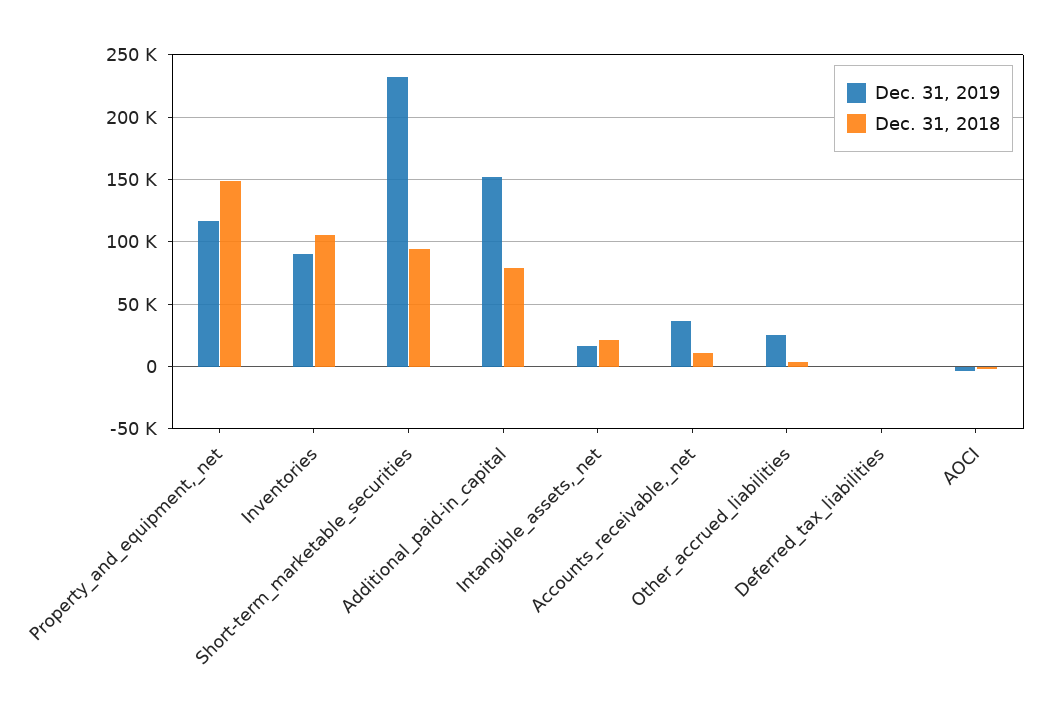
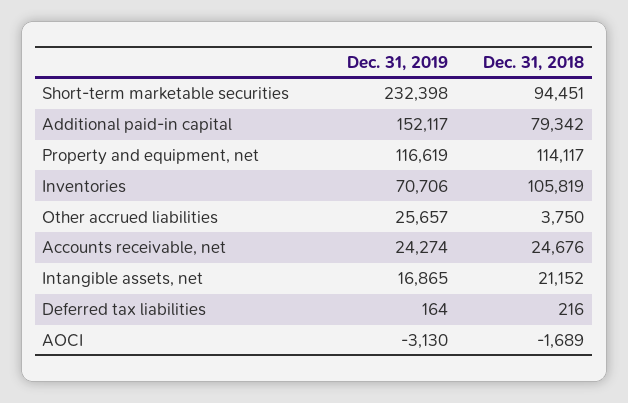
  {
    "Dec. 31, 2019": {
      "Property_and_equipment,_net": 116619,
-     "Inventories": 90000,
+     "Inventories": 70706,
      "Short-term_marketable_securities": 232398,
      "Additional_paid-in_capital": 152117,
      "Intangible_assets,_net": 16865,
-     "Accounts_receivable,_net": 35000,
+     "Accounts_receivable,_net": 24274,
      "Other_accrued_liabilities": 25657,
      "Deferred_tax_liabilities": 164,
      "AOCI": -3130
    },
    "Dec. 31, 2018": {
-     "Property_and_equipment,_net": 150000,
+     "Property_and_equipment,_net": 114117,
      "Inventories": 105819,
      "Short-term_marketable_securities": 94451,
      "Additional_paid-in_capital": 79342,
      "Intangible_assets,_net": 21152,
-     "Accounts_receivable,_net": 10000,
+     "Accounts_receivable,_net": 24676,
      "Other_accrued_liabilities": 3750,
      "Deferred_tax_liabilities": 216,
      "AOCI": -1689
    }
  }

